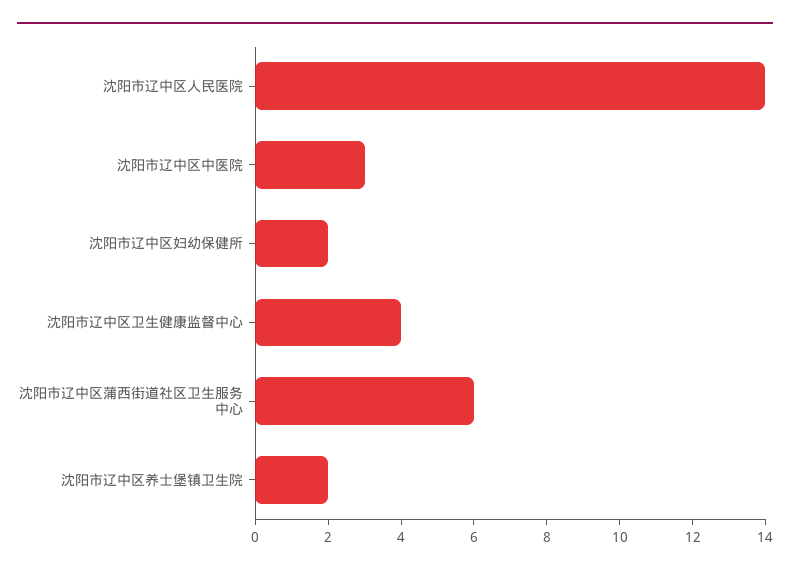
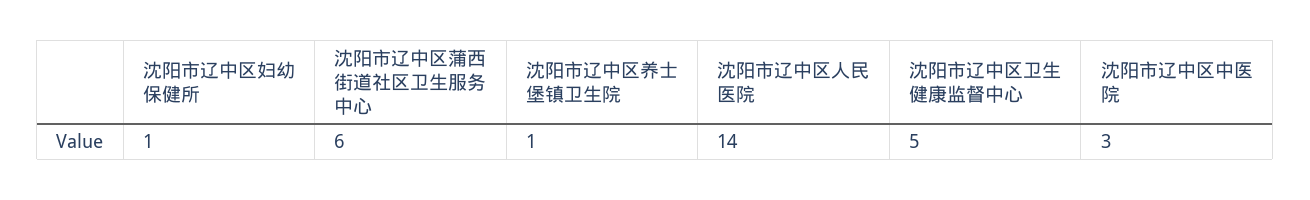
  {
    "沈阳市辽中区人民医院": 14,
    "沈阳市辽中区中医院": 3,
-   "沈阳市辽中区妇幼保健所": 2,
+   "沈阳市辽中区妇幼保健所": 1,
-   "沈阳市辽中区卫生健康监督中心": 4,
+   "沈阳市辽中区卫生健康监督中心": 5,
    "沈阳市辽中区蒲西街道社区卫生服务中心": 6,
-   "沈阳市辽中区养士堡镇卫生院": 2
+   "沈阳市辽中区养士堡镇卫生院": 1
  }

